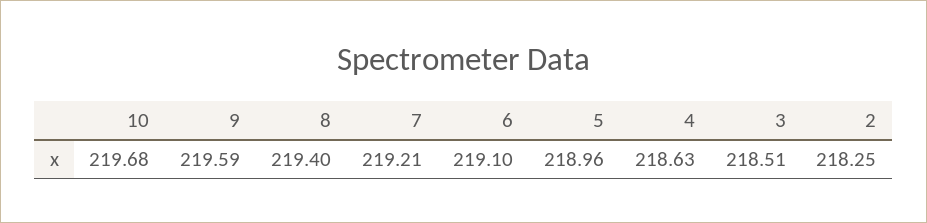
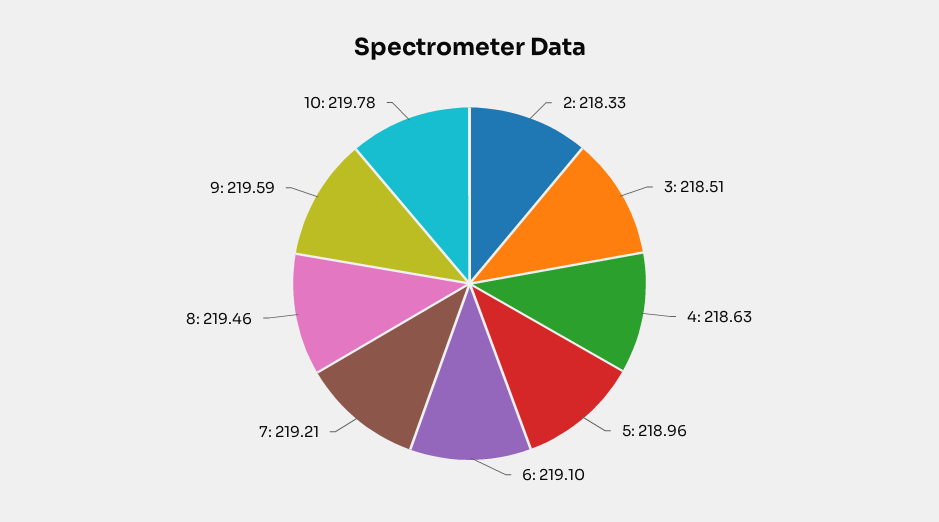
  {
-   "10": 219.68,
+   "10": 219.78,
    "9": 219.59,
-   "8": 219.4,
+   "8": 219.46,
    "7": 219.21,
    "6": 219.1,
    "5": 218.96,
    "4": 218.63,
    "3": 218.51,
-   "2": 218.25
+   "2": 218.33
  }

